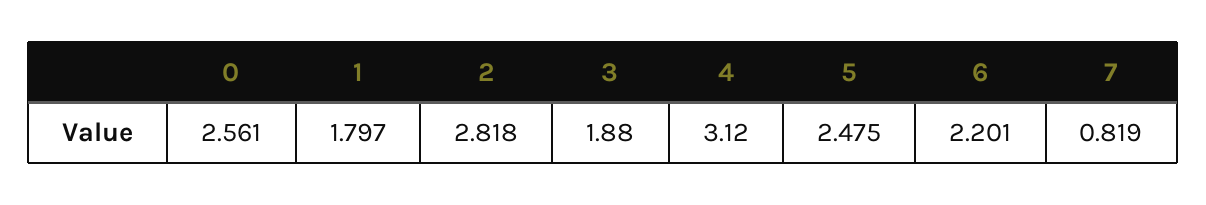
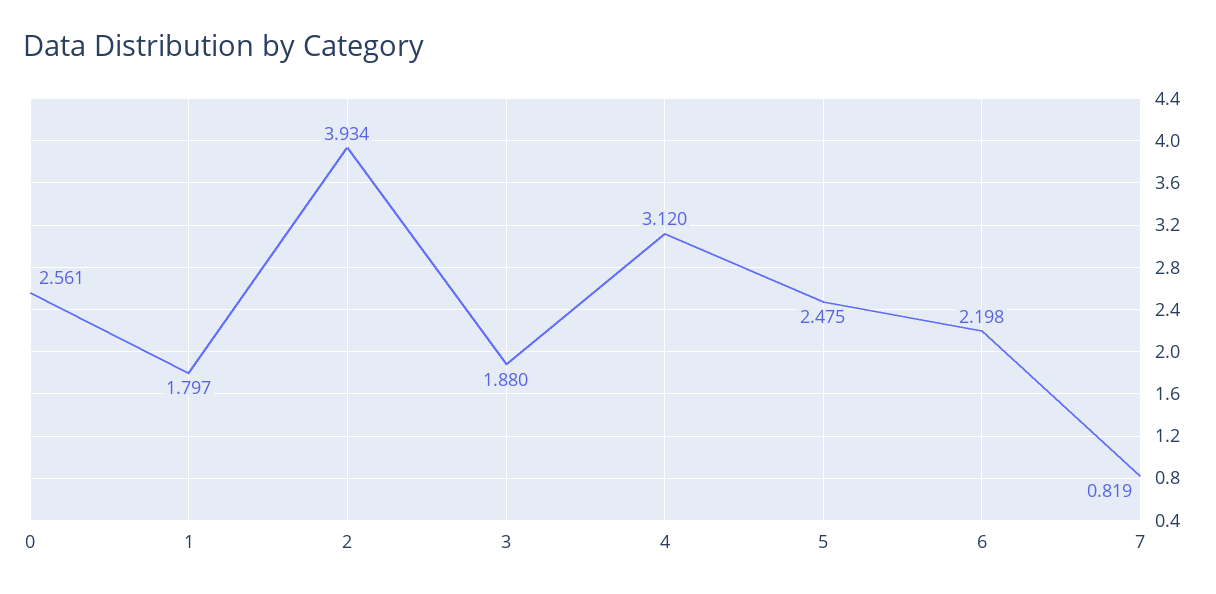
  {
    "0": 2.561,
    "1": 1.797,
-   "2": 2.818,
+   "2": 3.934,
    "3": 1.88,
    "4": 3.12,
    "5": 2.475,
-   "6": 2.201,
+   "6": 2.198,
    "7": 0.819
  }

